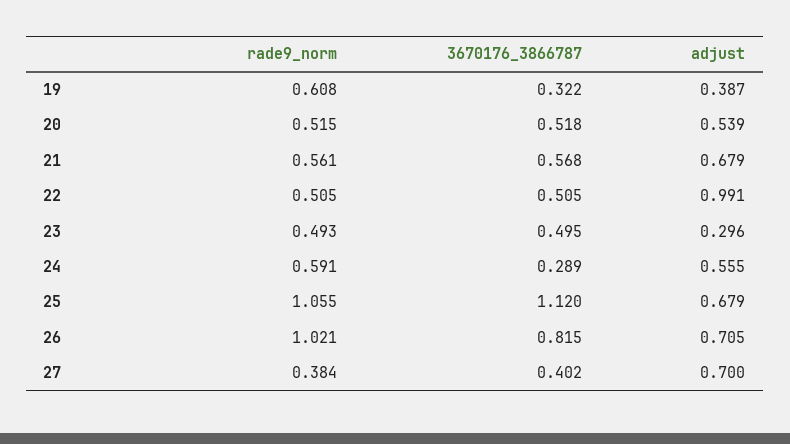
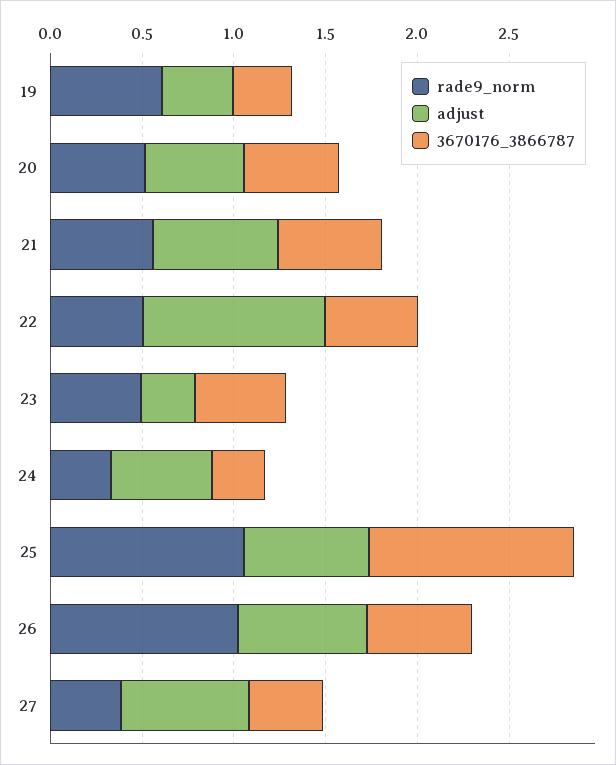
  {
    "rade9_norm": {
      "19": 0.608,
      "20": 0.515,
      "21": 0.561,
      "22": 0.505,
      "23": 0.493,
-     "24": 0.591,
+     "24": 0.3,
      "25": 1.055,
      "26": 1.021,
      "27": 0.384
    },
    "3670176_3866787": {
      "19": 0.322,
      "20": 0.518,
      "21": 0.568,
      "22": 0.505,
      "23": 0.495,
      "24": 0.289,
      "25": 1.12,
-     "26": 0.815,
+     "26": 0.6,
      "27": 0.402
    },
    "adjust": {
      "19": 0.387,
      "20": 0.539,
      "21": 0.679,
      "22": 0.991,
      "23": 0.296,
      "24": 0.555,
      "25": 0.679,
      "26": 0.705,
      "27": 0.7
    }
  }

